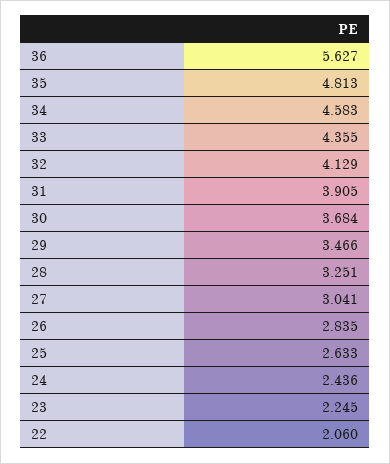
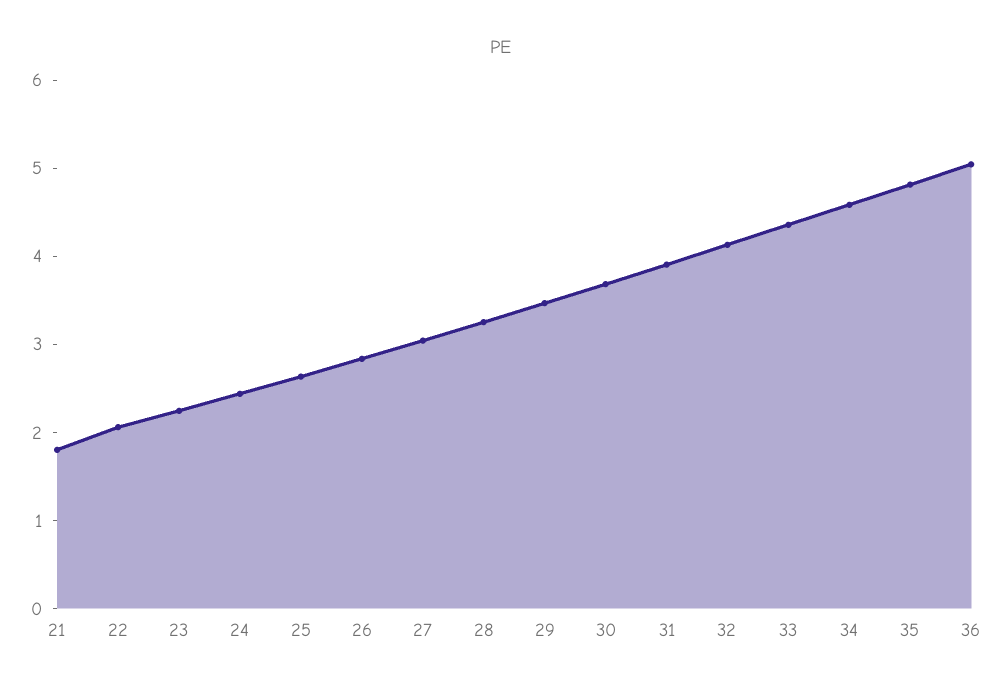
  {
-   "36": 5.627,
+   "36": 5,
    "35": 4.813,
    "34": 4.583,
    "33": 4.355,
    "32": 4.129,
    "31": 3.905,
    "30": 3.684,
    "29": 3.466,
    "28": 3.251,
    "27": 3.041,
    "26": 2.835,
    "25": 2.633,
    "24": 2.436,
    "23": 2.245,
-   "22": 2.06
+   "22": 2.06,
+   "21": 1.8
  }

